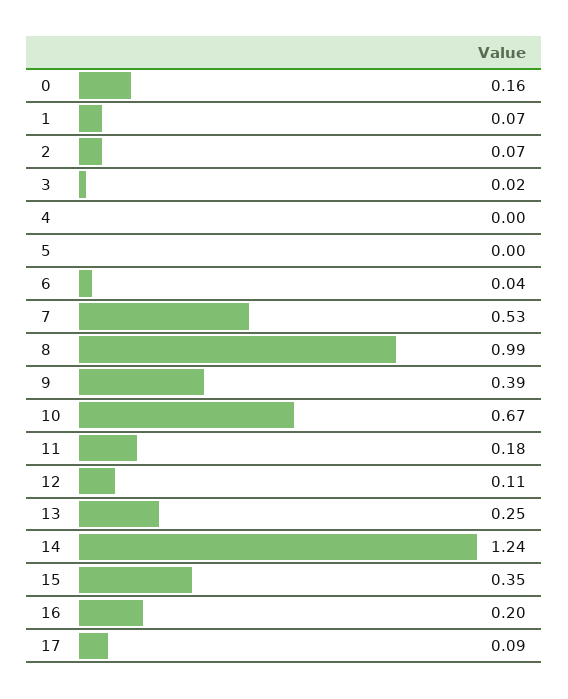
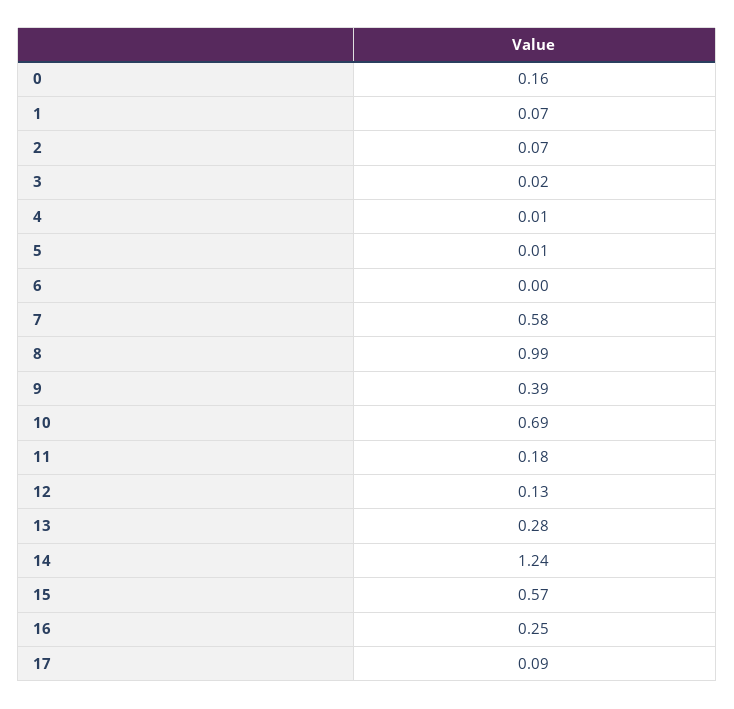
  {
    "0": 0.16,
    "1": 0.07,
    "2": 0.07,
    "3": 0.02,
-   "4": 0,
+   "4": 0.01,
-   "5": 0,
+   "5": 0.01,
-   "6": 0.04,
+   "6": 0,
-   "7": 0.53,
+   "7": 0.58,
    "8": 0.99,
    "9": 0.39,
-   "10": 0.67,
+   "10": 0.69,
    "11": 0.18,
-   "12": 0.11,
+   "12": 0.13,
-   "13": 0.25,
+   "13": 0.28,
    "14": 1.24,
-   "15": 0.35,
+   "15": 0.57,
-   "16": 0.2,
+   "16": 0.25,
    "17": 0.09
  }

